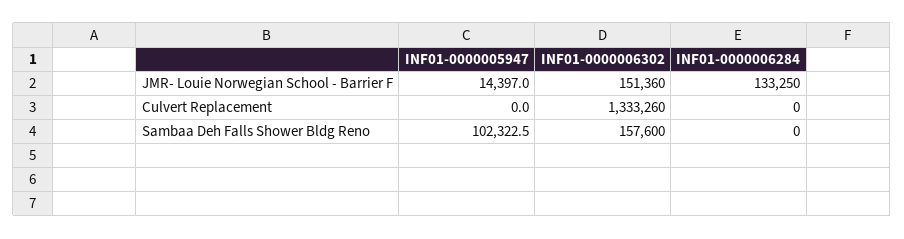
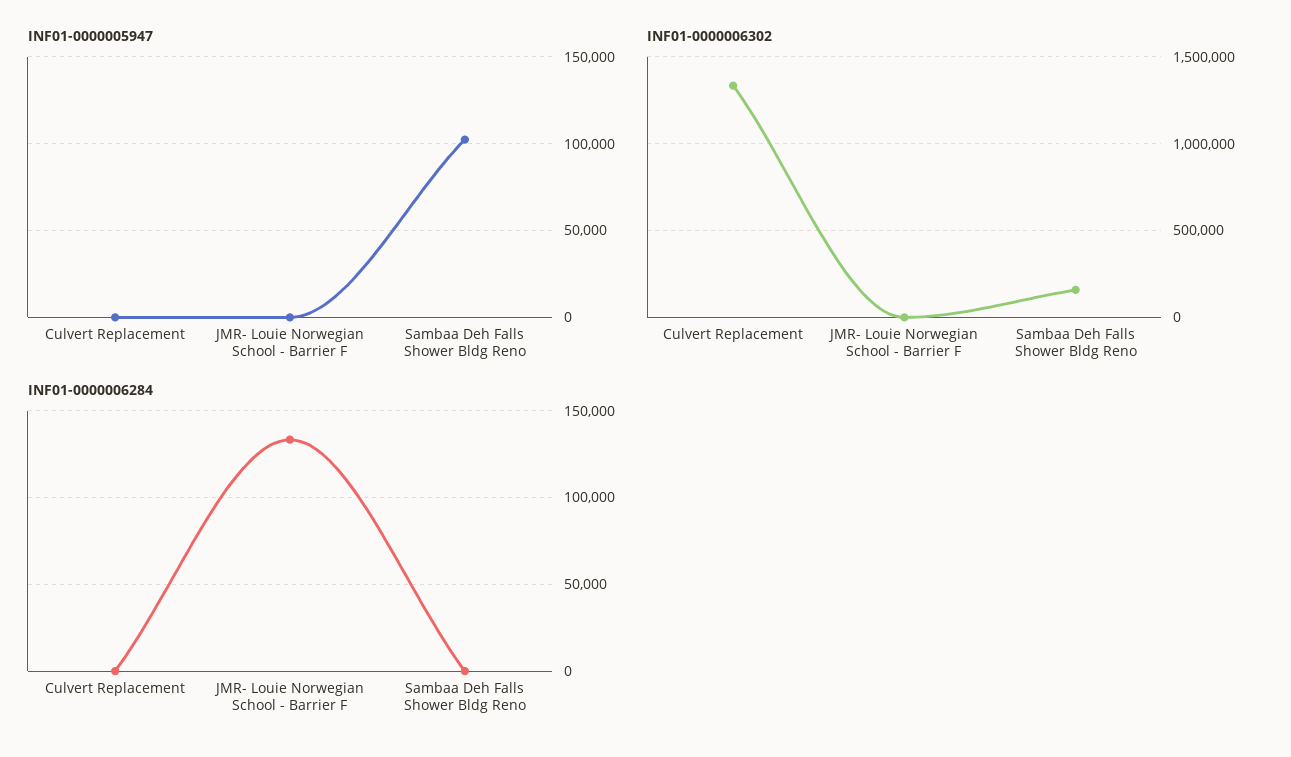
  {
    "INF01-0000005947": {
-     "JMR- Louie Norwegian School - Barrier F": 14397,
+     "JMR- Louie Norwegian School - Barrier F": 0,
      "Culvert Replacement": 0,
      "Sambaa Deh Falls Shower Bldg Reno": 102322.5
    },
    "INF01-0000006302": {
-     "JMR- Louie Norwegian School - Barrier F": 151360,
+     "JMR- Louie Norwegian School - Barrier F": 0,
      "Culvert Replacement": 1333260,
      "Sambaa Deh Falls Shower Bldg Reno": 157600
    },
    "INF01-0000006284": {
      "JMR- Louie Norwegian School - Barrier F": 133250,
      "Culvert Replacement": 0,
      "Sambaa Deh Falls Shower Bldg Reno": 0
    }
  }

